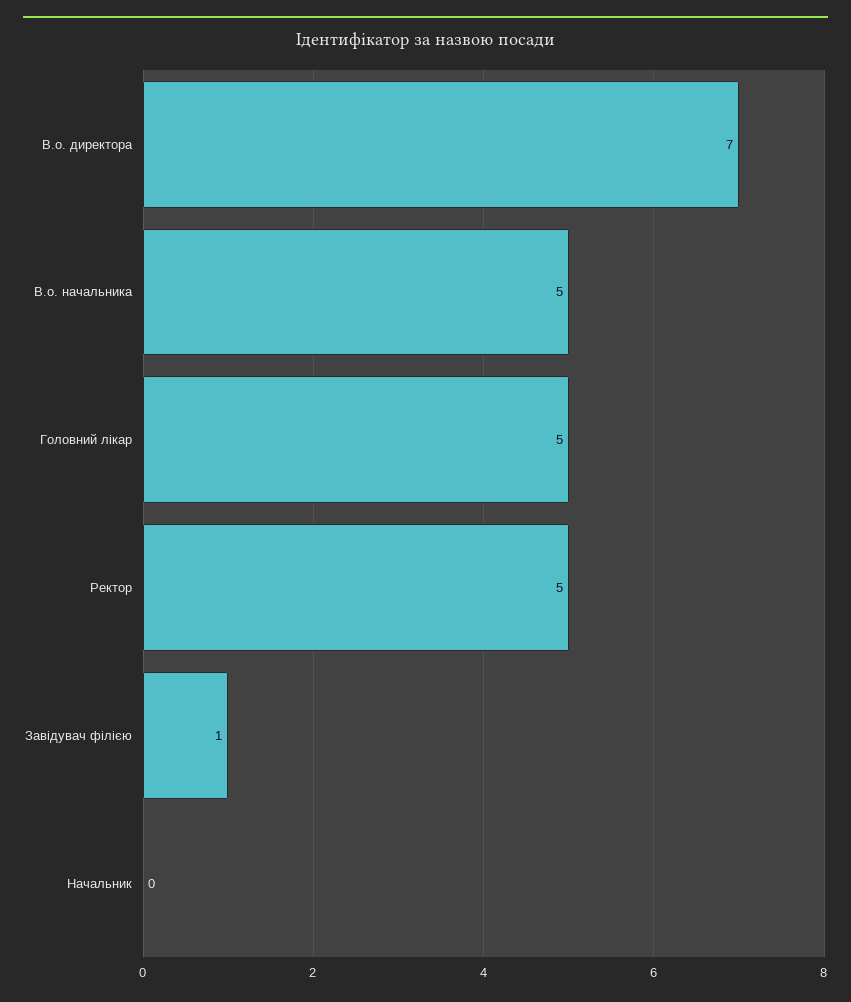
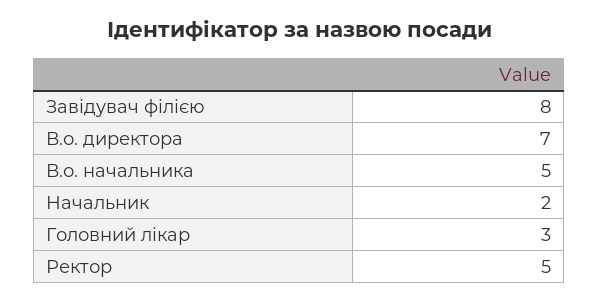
  {
    "В.о. директора": 7,
    "В.о. начальника": 5,
-   "Головний лікар": 5,
+   "Головний лікар": 3,
    "Ректор": 5,
-   "Завідувач філією": 1,
+   "Завідувач філією": 8,
-   "Начальник": 0
+   "Начальник": 2
  }

